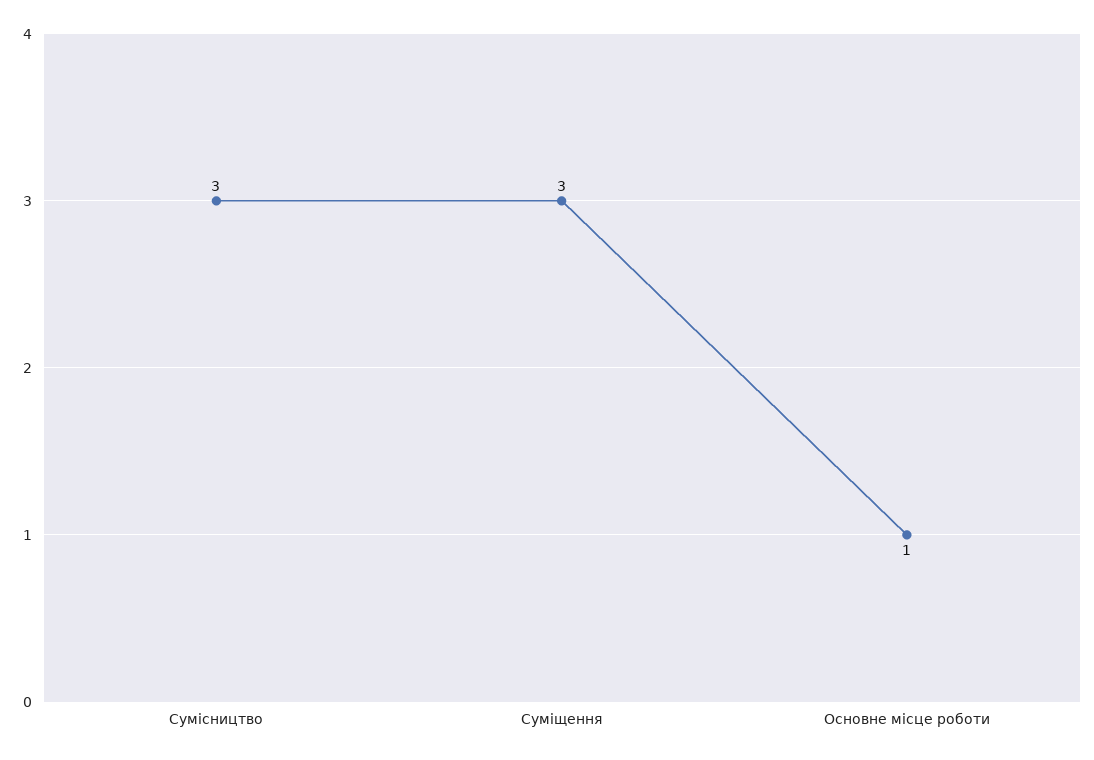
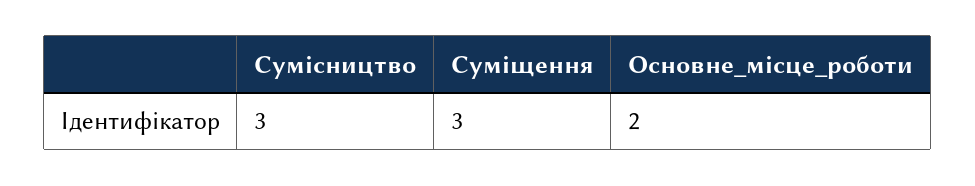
  {
    "Сумісництво": 3,
    "Суміщення": 3,
-   "Основне місце роботи": 1
+   "Основне місце роботи": 2
  }

